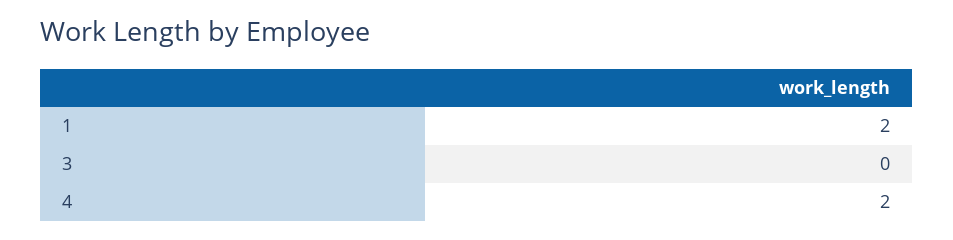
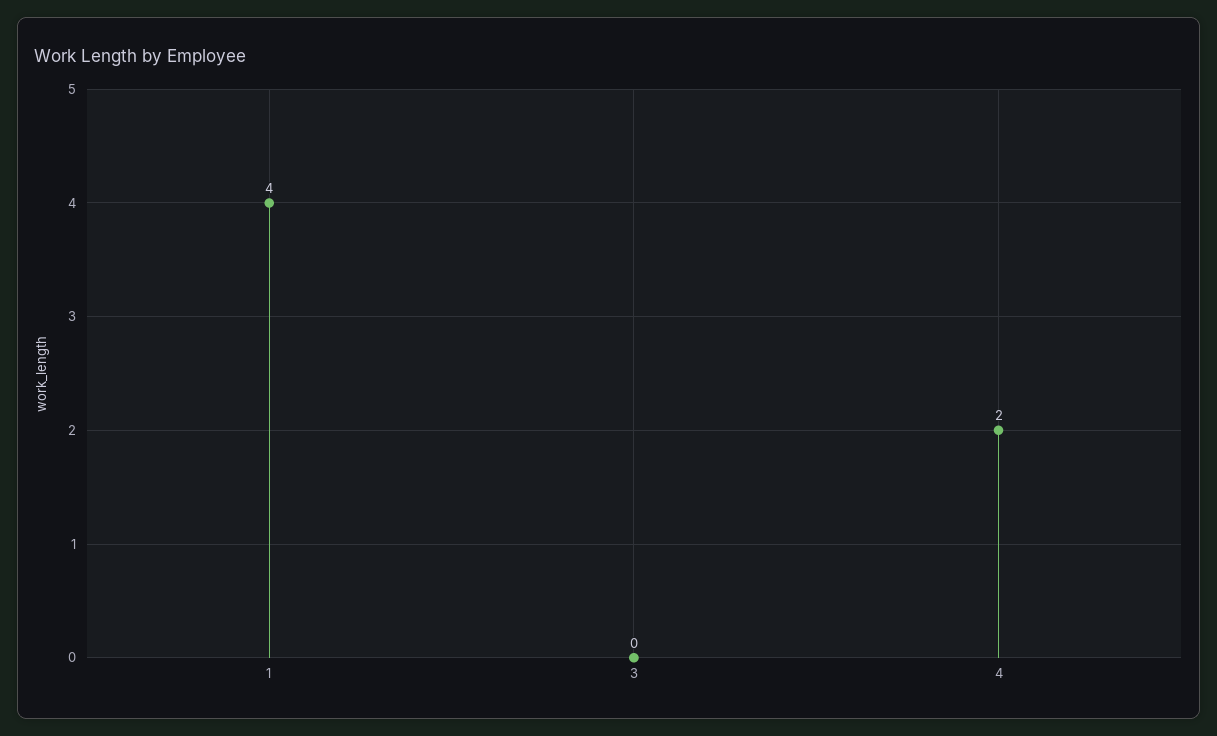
  {
-   "1": 2,
+   "1": 4,
    "3": 0,
    "4": 2
  }

